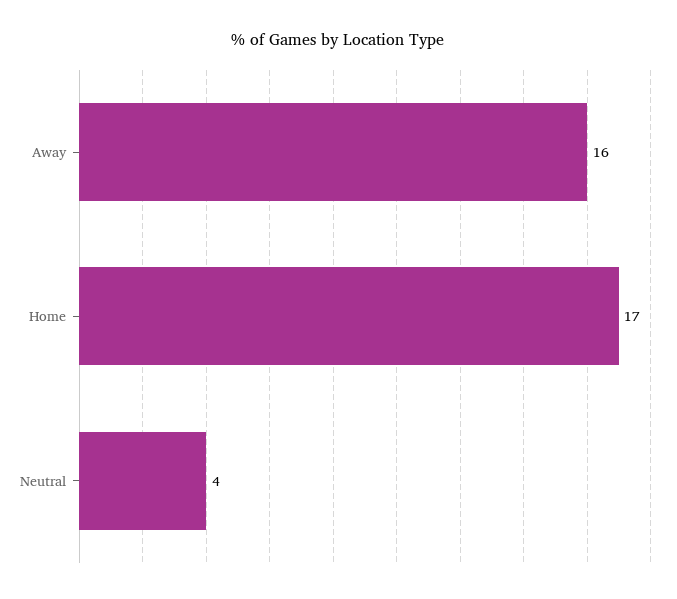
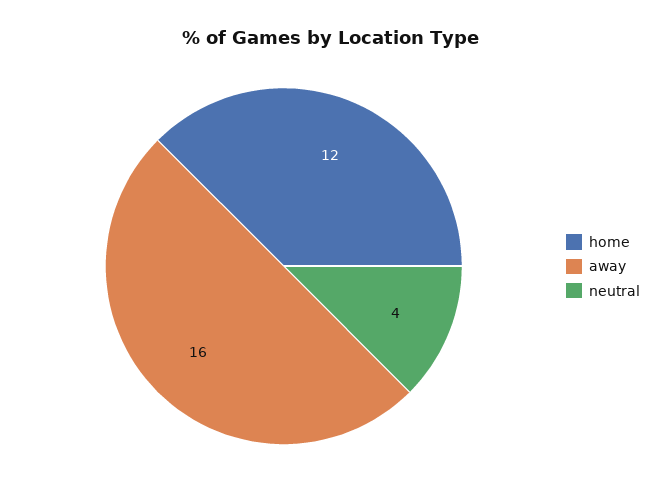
  {
    "Away": 16,
-   "Home": 17,
+   "Home": 12,
    "Neutral": 4
  }

